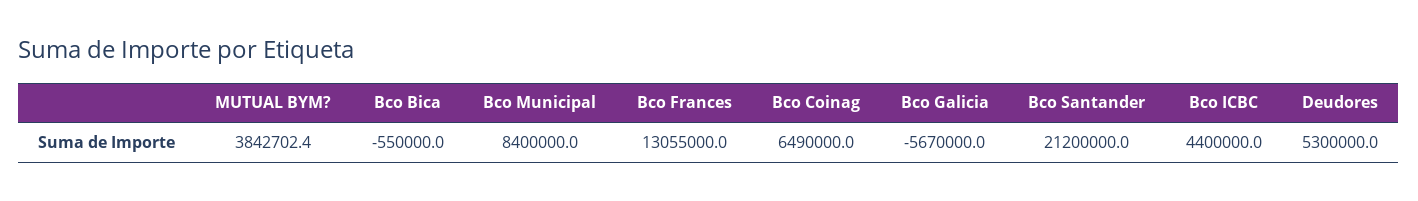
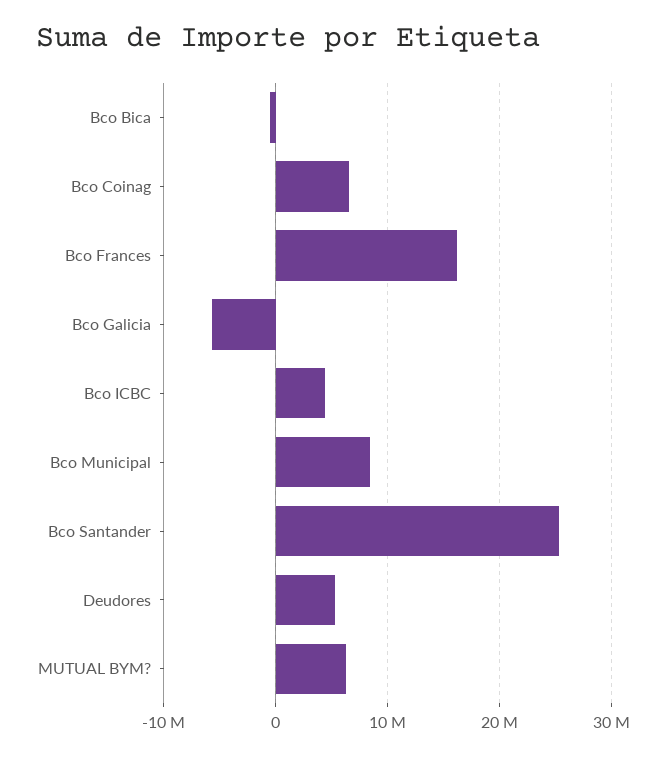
  {
-   "MUTUAL BYM?": 3842702.4,
+   "MUTUAL BYM?": 6000000,
    "Bco Bica": -550000,
    "Bco Municipal": 8400000,
-   "Bco Frances": 13055000,
+   "Bco Frances": 16000000,
    "Bco Coinag": 6490000,
    "Bco Galicia": -5670000,
-   "Bco Santander": 21200000,
+   "Bco Santander": 25000000,
    "Bco ICBC": 4400000,
    "Deudores": 5300000
  }

